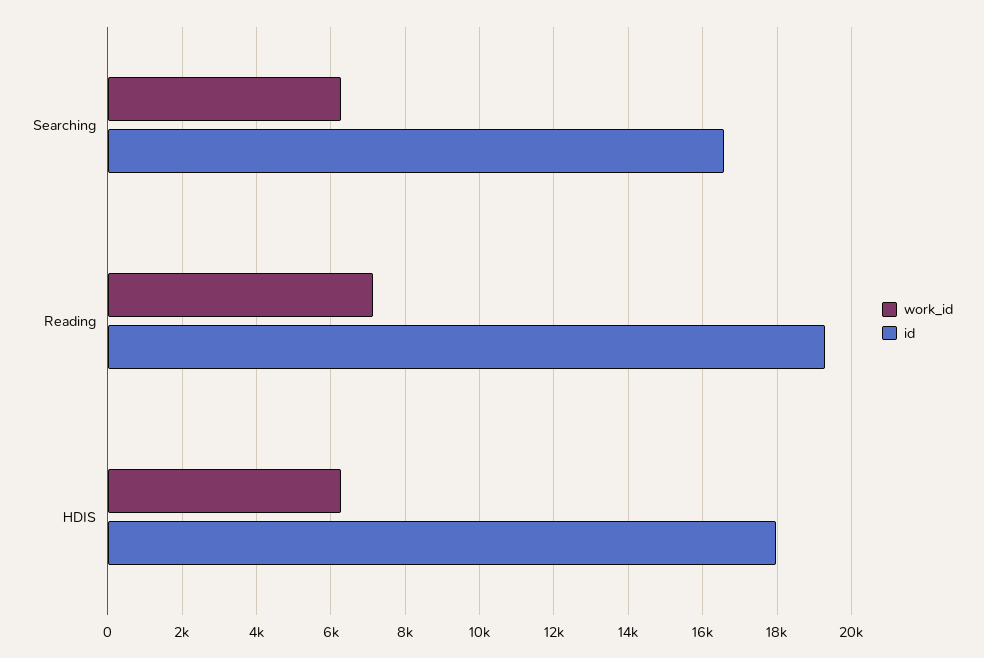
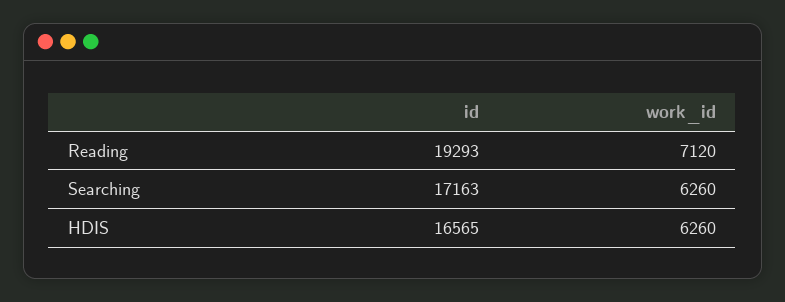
  {
    "work_id": {
      "Searching": 6260,
      "Reading": 7120,
      "HDIS": 6260
    },
    "id": {
-     "Searching": 16600,
+     "Searching": 17163,
      "Reading": 19293,
-     "HDIS": 18000
+     "HDIS": 16565
    }
  }

